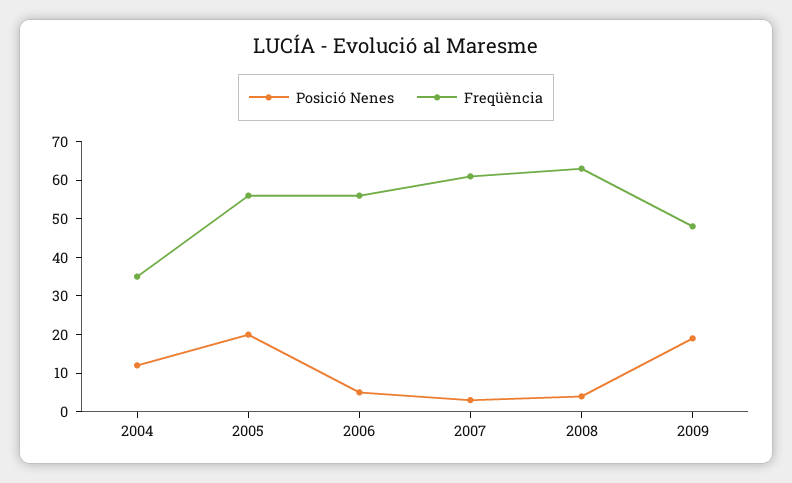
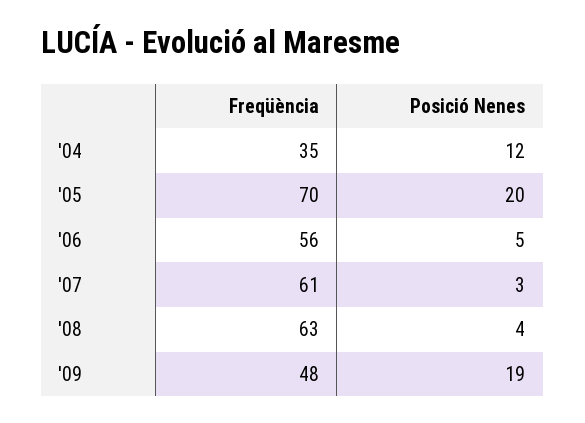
  {
    "Posició Nenes": {
      "2004": 12,
      "2005": 20,
      "2006": 5,
      "2007": 3,
      "2008": 4,
      "2009": 19
    },
    "Freqüència": {
      "2004": 35,
-     "2005": 55,
+     "2005": 70,
      "2006": 56,
      "2007": 61,
      "2008": 63,
      "2009": 48
    }
  }

